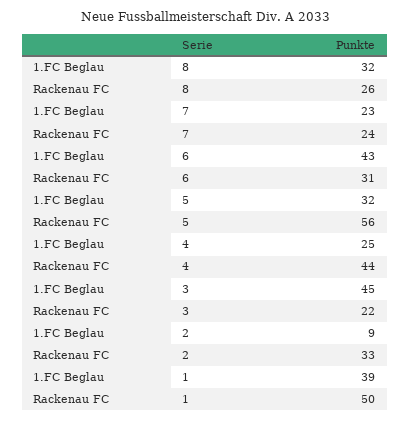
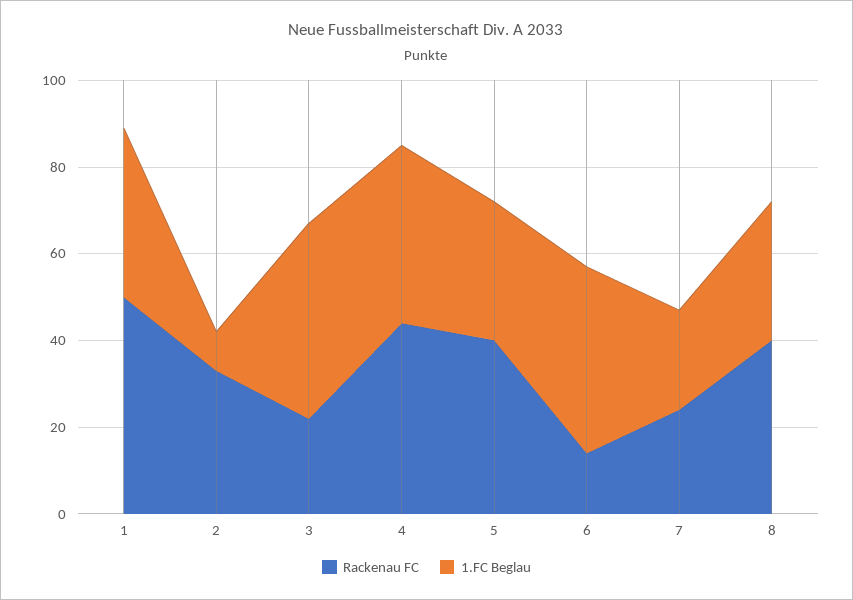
  {
    "1.FC Beglau": {
      "8": 32,
      "7": 23,
      "6": 43,
      "5": 32,
-     "4": 25,
+     "4": 40,
      "3": 45,
      "2": 9,
      "1": 39
    },
    "Rackenau FC": {
-     "8": 26,
+     "8": 40,
      "7": 24,
-     "6": 31,
+     "6": 15,
-     "5": 56,
+     "5": 40,
      "4": 44,
      "3": 22,
      "2": 33,
      "1": 50
    }
  }

